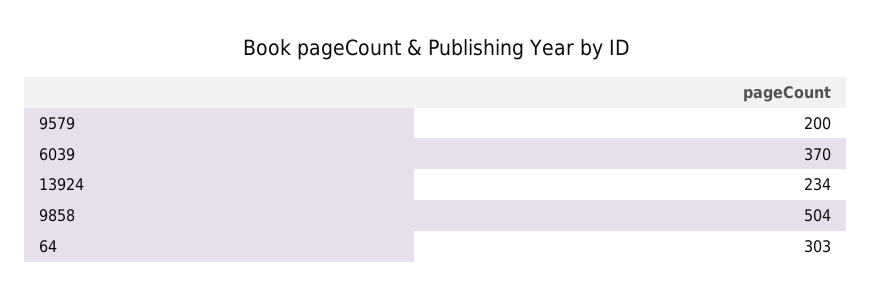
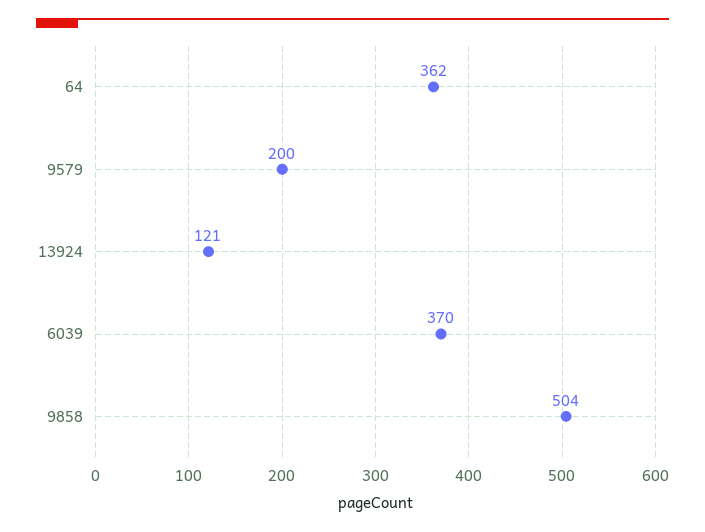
  {
    "9579": 200,
    "6039": 370,
-   "13924": 234,
+   "13924": 121,
    "9858": 504,
-   "64": 303
+   "64": 362
  }

